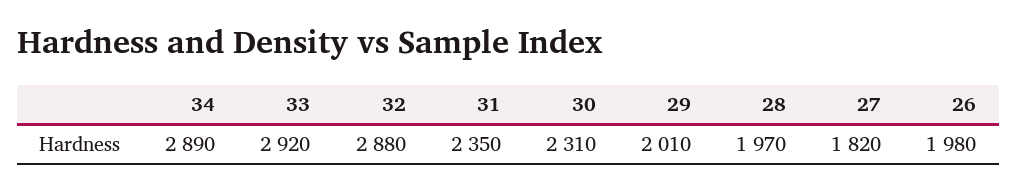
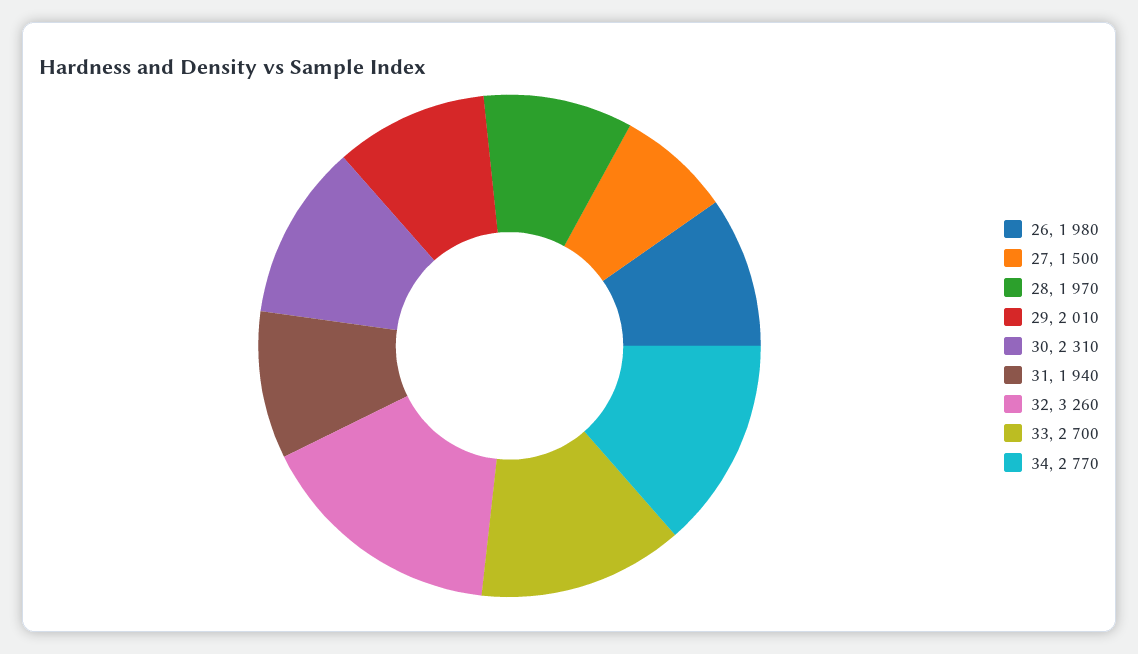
  {
-   "34": 2890,
+   "34": 2770,
-   "33": 2920,
+   "33": 2700,
-   "32": 2880,
+   "32": 3260,
-   "31": 2350,
+   "31": 1940,
    "30": 2310,
    "29": 2010,
    "28": 1970,
-   "27": 1820,
+   "27": 1500,
    "26": 1980
  }

